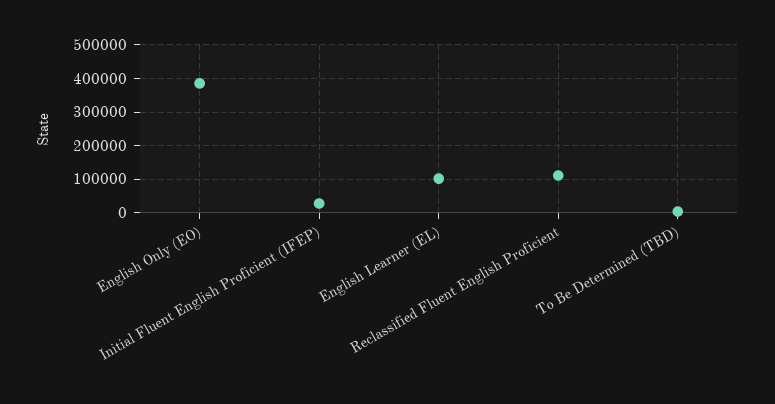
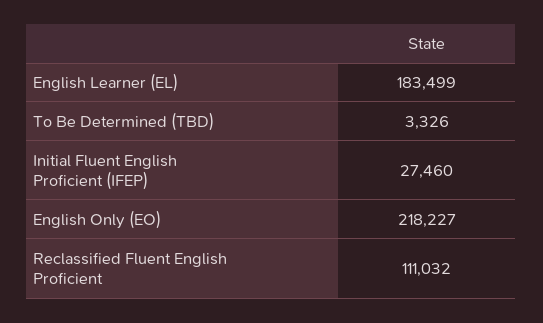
  {
-   "English Only (EO)": 380000,
+   "English Only (EO)": 218227,
    "Initial Fluent English Proficient (IFEP)": 27460,
-   "English Learner (EL)": 100000,
+   "English Learner (EL)": 183499,
    "Reclassified Fluent English Proficient": 111032,
    "To Be Determined (TBD)": 3326
  }

